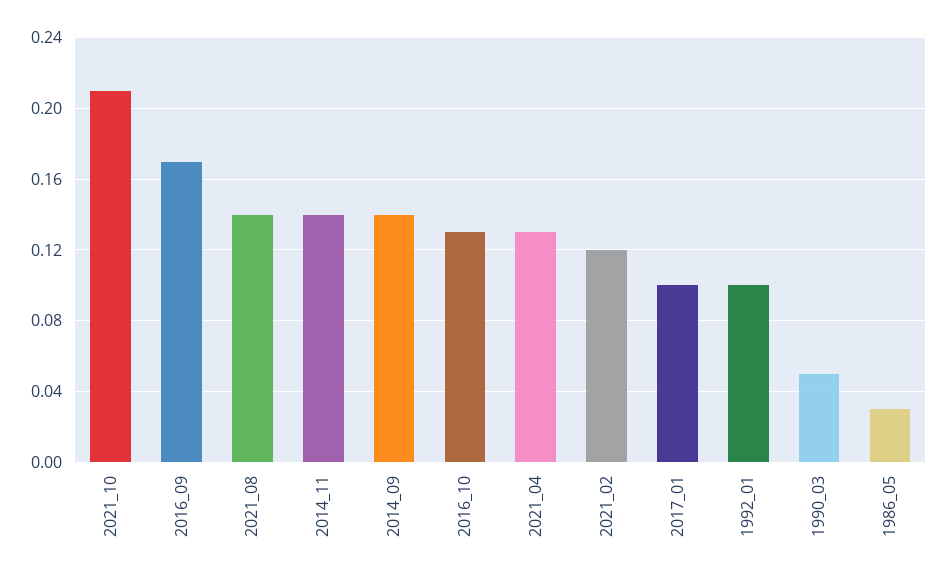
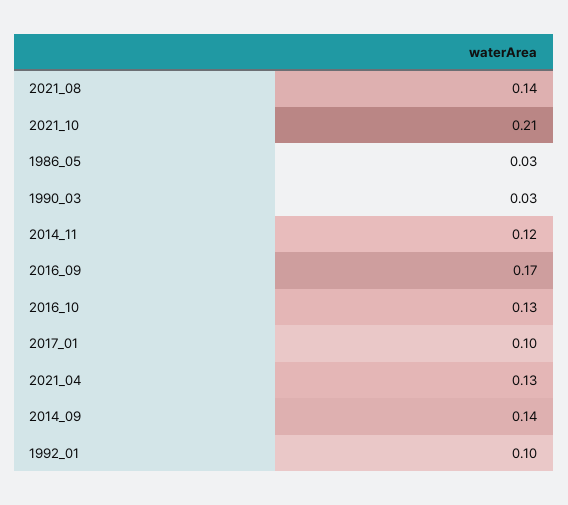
  {
    "2021_10": 0.21,
    "2016_09": 0.17,
    "2021_08": 0.14,
-   "2014_11": 0.14,
+   "2014_11": 0.12,
    "2014_09": 0.14,
    "2016_10": 0.13,
    "2021_04": 0.13,
-   "2021_02": 0.12,
    "2017_01": 0.1,
    "1992_01": 0.1,
-   "1990_03": 0.05,
+   "1990_03": 0.03,
    "1986_05": 0.03
  }

